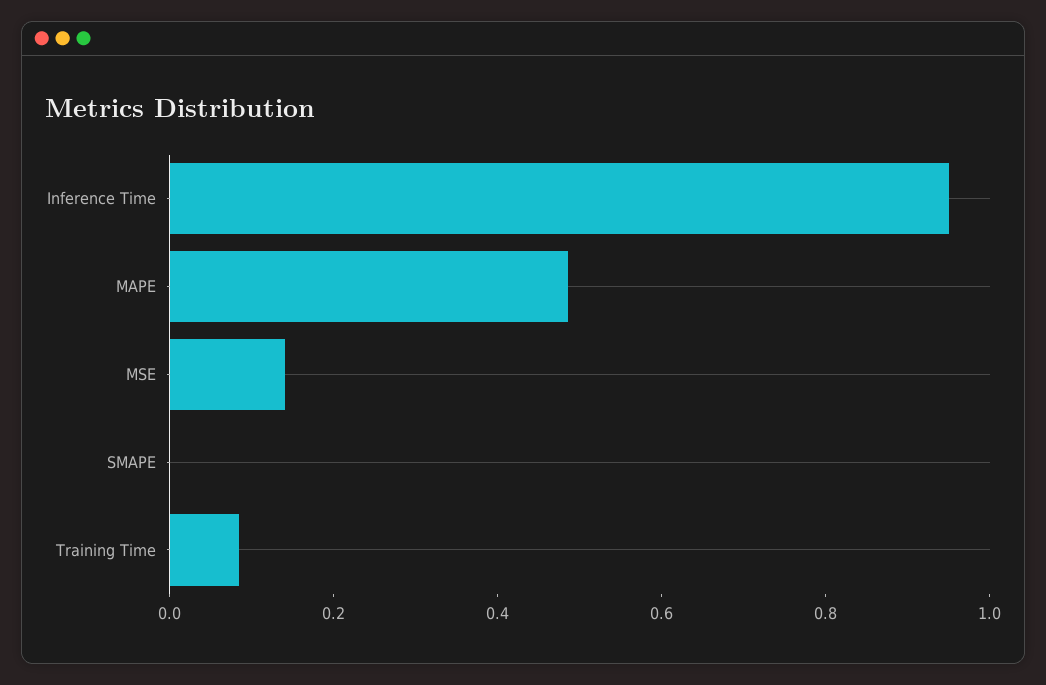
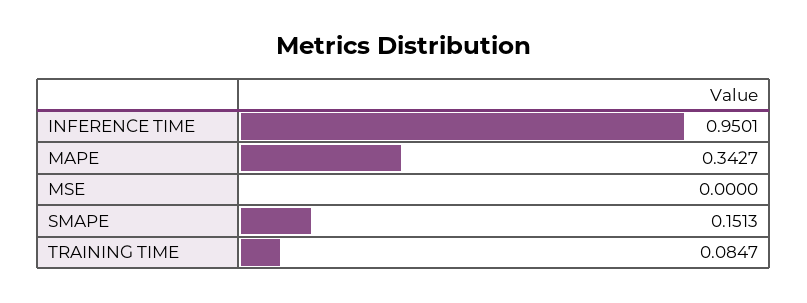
  {
    "Inference Time": 0.9501,
-   "MAPE": 0.5,
+   "MAPE": 0.3427,
-   "MSE": 0.15,
+   "MSE": 0,
-   "SMAPE": 0,
+   "SMAPE": 0.1513,
    "Training Time": 0.0847
  }

